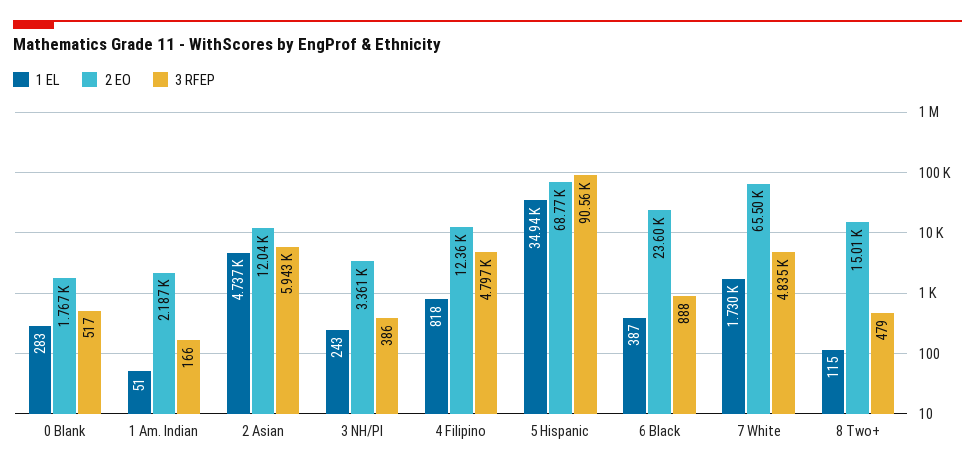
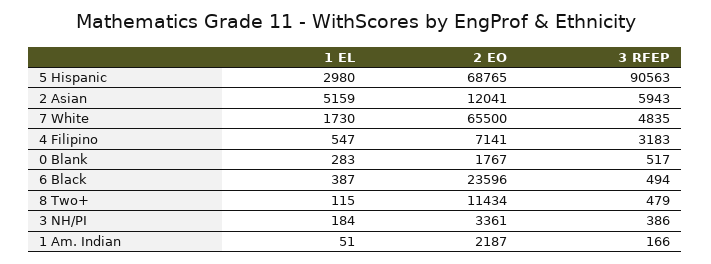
  {
    "1 EL": {
      "0 Blank": 283,
      "1 Am. Indian": 51,
-     "2 Asian": 4737,
+     "2 Asian": 5159,
-     "3 NH/PI": 243,
+     "3 NH/PI": 184,
-     "4 Filipino": 818,
+     "4 Filipino": 547,
-     "5 Hispanic": 34940,
+     "5 Hispanic": 2980,
      "6 Black": 387,
      "7 White": 1730,
      "8 Two+": 115
    },
    "2 EO": {
      "0 Blank": 1767,
      "1 Am. Indian": 2187,
      "2 Asian": 12041,
      "3 NH/PI": 3361,
-     "4 Filipino": 12360,
+     "4 Filipino": 7141,
      "5 Hispanic": 68765,
      "6 Black": 23596,
      "7 White": 65500,
-     "8 Two+": 15010
+     "8 Two+": 11434
    },
    "3 RFEP": {
      "0 Blank": 517,
      "1 Am. Indian": 166,
      "2 Asian": 5943,
      "3 NH/PI": 386,
-     "4 Filipino": 4797,
+     "4 Filipino": 3183,
      "5 Hispanic": 90563,
-     "6 Black": 888,
+     "6 Black": 494,
      "7 White": 4835,
      "8 Two+": 479
    }
  }

